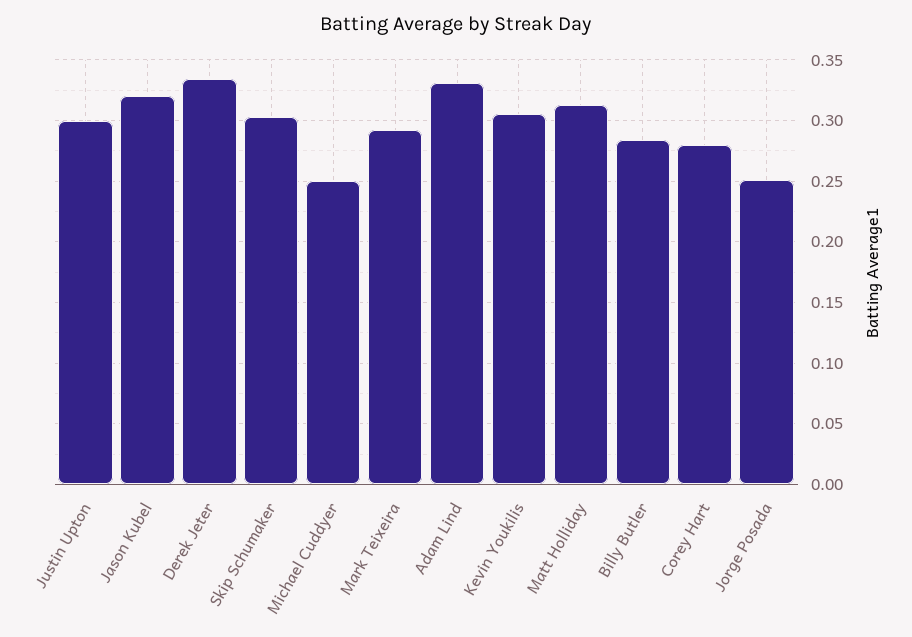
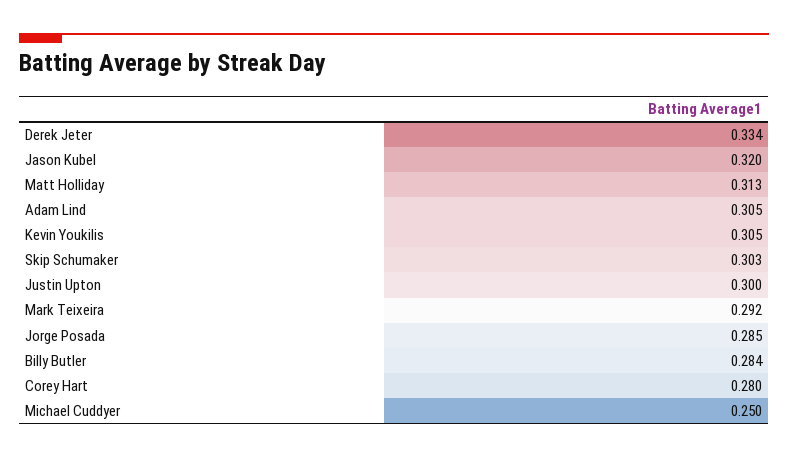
  {
    "Justin Upton": 0.3,
    "Jason Kubel": 0.32,
    "Derek Jeter": 0.334,
    "Skip Schumaker": 0.303,
    "Michael Cuddyer": 0.25,
    "Mark Teixeira": 0.292,
-   "Adam Lind": 0.33,
+   "Adam Lind": 0.305,
    "Kevin Youkilis": 0.305,
    "Matt Holliday": 0.313,
    "Billy Butler": 0.284,
    "Corey Hart": 0.28,
-   "Jorge Posada": 0.25
+   "Jorge Posada": 0.285
  }

